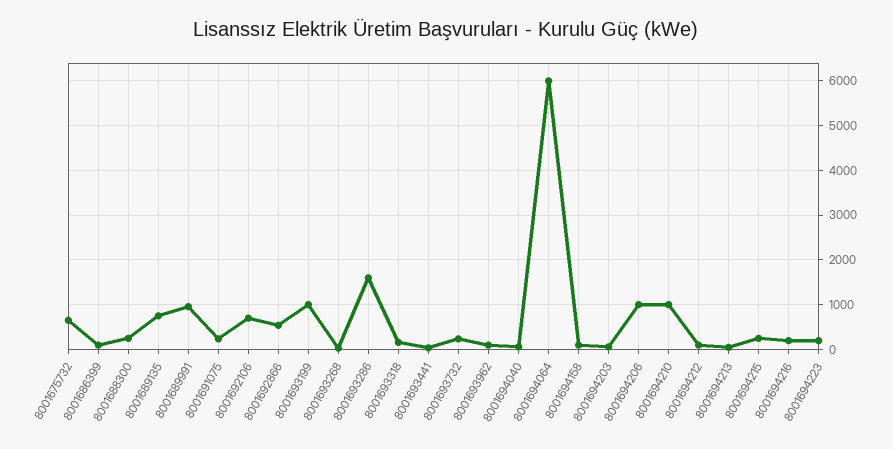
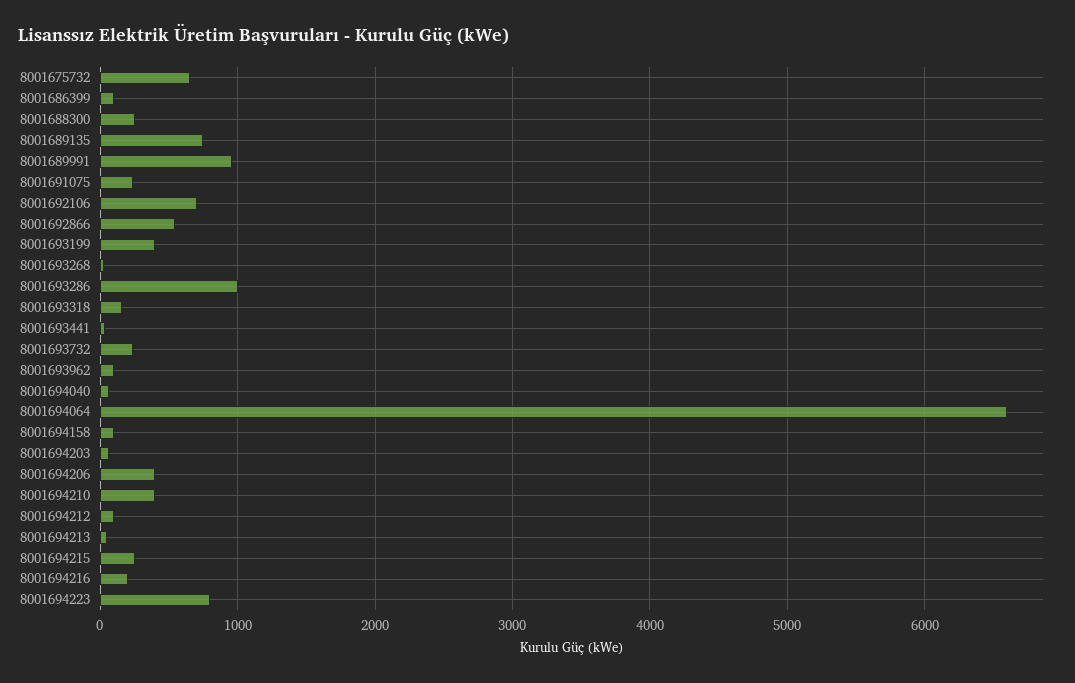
  {
    "8001675732": 700,
    "8001686399": 100,
    "8001688300": 300,
    "8001689135": 800,
    "8001689991": 1000,
    "8001691075": 200,
    "8001692106": 700,
    "8001692866": 500,
-   "8001693199": 1000,
+   "8001693199": 400,
    "8001693268": 0,
-   "8001693286": 1600,
+   "8001693286": 1000,
    "8001693318": 200,
    "8001693441": 0,
    "8001693732": 200,
    "8001693962": 100,
    "8001694040": 100,
-   "8001694064": 6000,
+   "8001694064": 6600,
    "8001694158": 100,
    "8001694203": 100,
-   "8001694206": 1000,
+   "8001694206": 400,
-   "8001694210": 1000,
+   "8001694210": 400,
    "8001694212": 100,
    "8001694213": 0,
    "8001694215": 300,
    "8001694216": 200,
-   "8001694223": 200
+   "8001694223": 800
  }

